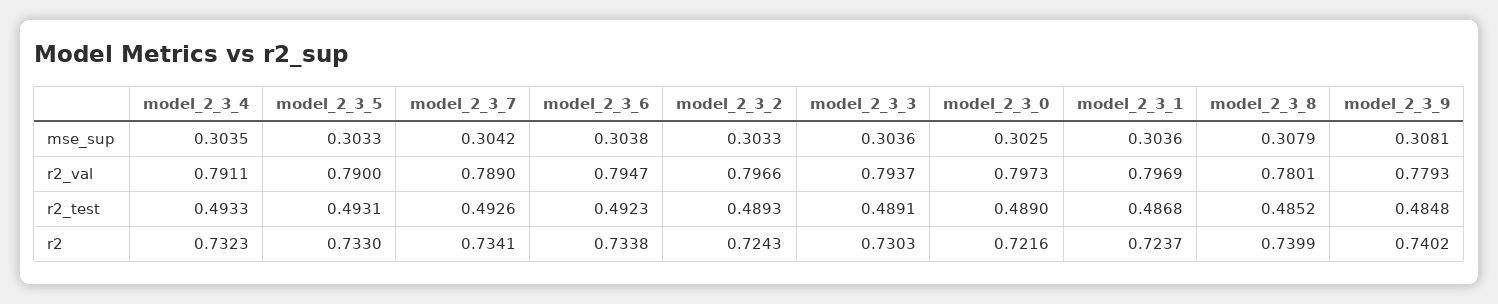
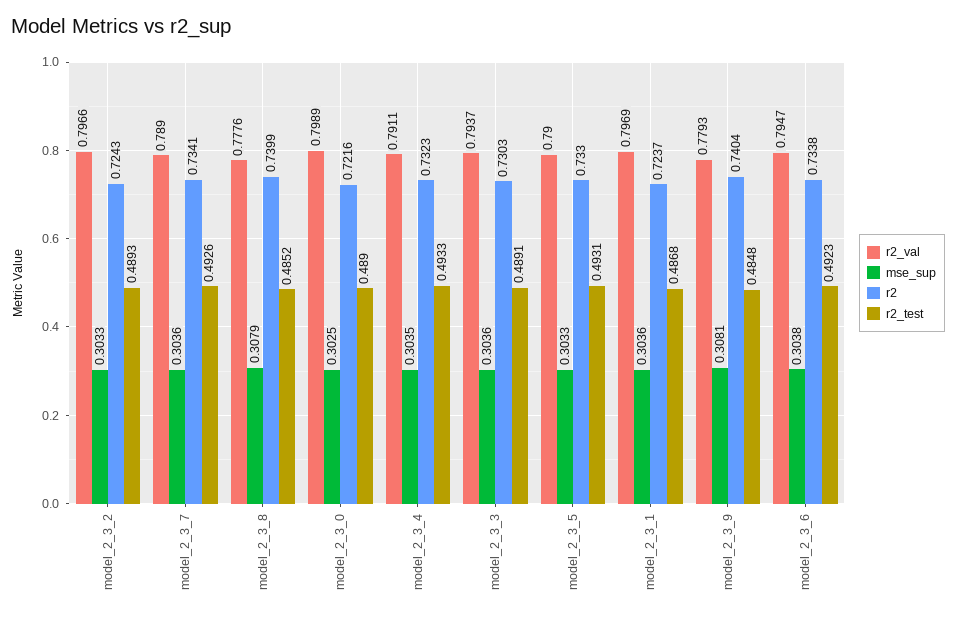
  {
    "mse_sup": {
      "model_2_3_4": 0.3035,
      "model_2_3_5": 0.3033,
-     "model_2_3_7": 0.3042,
+     "model_2_3_7": 0.3036,
      "model_2_3_6": 0.3038,
      "model_2_3_2": 0.3033,
      "model_2_3_3": 0.3036,
      "model_2_3_0": 0.3025,
      "model_2_3_1": 0.3036,
      "model_2_3_8": 0.3079,
      "model_2_3_9": 0.3081
    },
    "r2_val": {
      "model_2_3_4": 0.7911,
      "model_2_3_5": 0.79,
      "model_2_3_7": 0.789,
      "model_2_3_6": 0.7947,
      "model_2_3_2": 0.7966,
      "model_2_3_3": 0.7937,
-     "model_2_3_0": 0.7973,
+     "model_2_3_0": 0.7989,
      "model_2_3_1": 0.7969,
-     "model_2_3_8": 0.7801,
+     "model_2_3_8": 0.7776,
      "model_2_3_9": 0.7793
    },
    "r2_test": {
      "model_2_3_4": 0.4933,
      "model_2_3_5": 0.4931,
      "model_2_3_7": 0.4926,
      "model_2_3_6": 0.4923,
      "model_2_3_2": 0.4893,
      "model_2_3_3": 0.4891,
      "model_2_3_0": 0.489,
      "model_2_3_1": 0.4868,
      "model_2_3_8": 0.4852,
      "model_2_3_9": 0.4848
    },
    "r2": {
      "model_2_3_4": 0.7323,
      "model_2_3_5": 0.733,
      "model_2_3_7": 0.7341,
      "model_2_3_6": 0.7338,
      "model_2_3_2": 0.7243,
      "model_2_3_3": 0.7303,
      "model_2_3_0": 0.7216,
      "model_2_3_1": 0.7237,
      "model_2_3_8": 0.7399,
-     "model_2_3_9": 0.7402
+     "model_2_3_9": 0.7404
    }
  }

